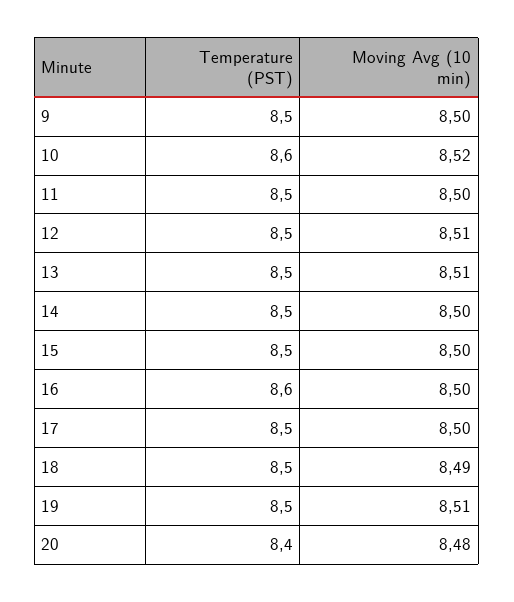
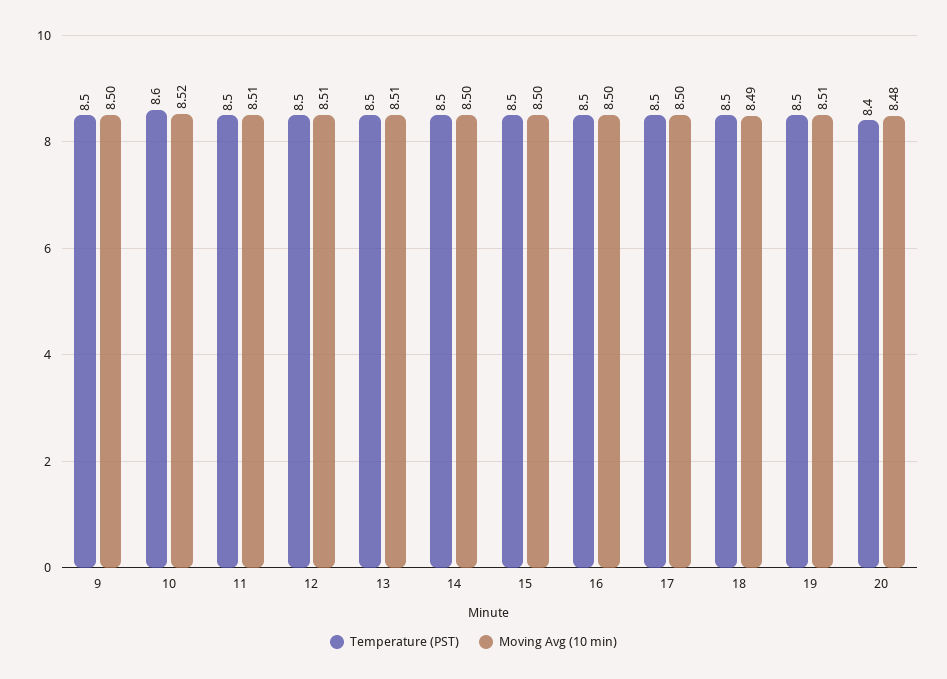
  {
    "Temperature (PST)": {
      "9": 8.5,
      "10": 8.6,
      "11": 8.5,
      "12": 8.5,
      "13": 8.5,
      "14": 8.5,
      "15": 8.5,
-     "16": 8.6,
+     "16": 8.5,
      "17": 8.5,
      "18": 8.5,
      "19": 8.5,
      "20": 8.4
    },
    "Moving Avg (10 min)": {
      "9": 8.5,
      "10": 8.52,
-     "11": 8.5,
+     "11": 8.51,
      "12": 8.51,
      "13": 8.51,
      "14": 8.5,
      "15": 8.5,
      "16": 8.5,
      "17": 8.5,
      "18": 8.49,
      "19": 8.51,
      "20": 8.48
    }
  }

